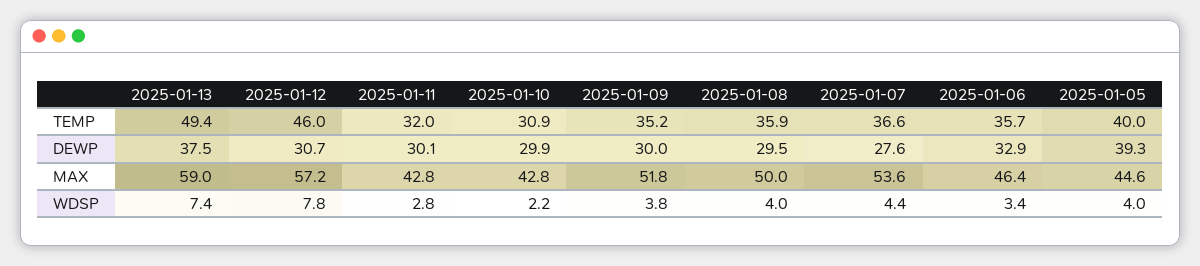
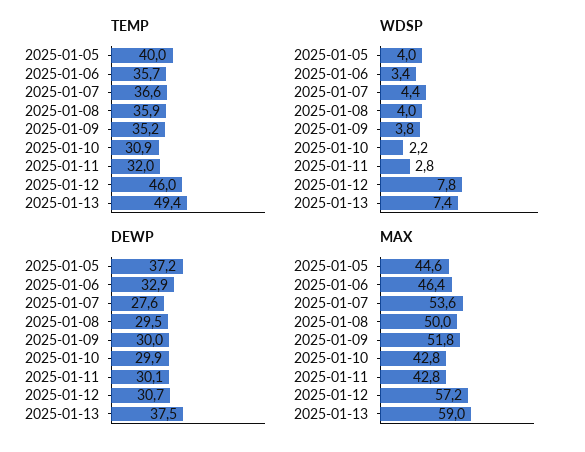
  {
    "TEMP": {
      "2025-01-13": 49.4,
      "2025-01-12": 46,
      "2025-01-11": 32,
      "2025-01-10": 30.9,
      "2025-01-09": 35.2,
      "2025-01-08": 35.9,
      "2025-01-07": 36.6,
      "2025-01-06": 35.7,
      "2025-01-05": 40
    },
    "DEWP": {
      "2025-01-13": 37.5,
      "2025-01-12": 30.7,
      "2025-01-11": 30.1,
      "2025-01-10": 29.9,
      "2025-01-09": 30,
      "2025-01-08": 29.5,
      "2025-01-07": 27.6,
      "2025-01-06": 32.9,
-     "2025-01-05": 39.3
+     "2025-01-05": 37.2
    },
    "MAX": {
      "2025-01-13": 59,
      "2025-01-12": 57.2,
      "2025-01-11": 42.8,
      "2025-01-10": 42.8,
      "2025-01-09": 51.8,
      "2025-01-08": 50,
      "2025-01-07": 53.6,
      "2025-01-06": 46.4,
      "2025-01-05": 44.6
    },
    "WDSP": {
      "2025-01-13": 7.4,
      "2025-01-12": 7.8,
      "2025-01-11": 2.8,
      "2025-01-10": 2.2,
      "2025-01-09": 3.8,
      "2025-01-08": 4,
      "2025-01-07": 4.4,
      "2025-01-06": 3.4,
      "2025-01-05": 4
    }
  }

